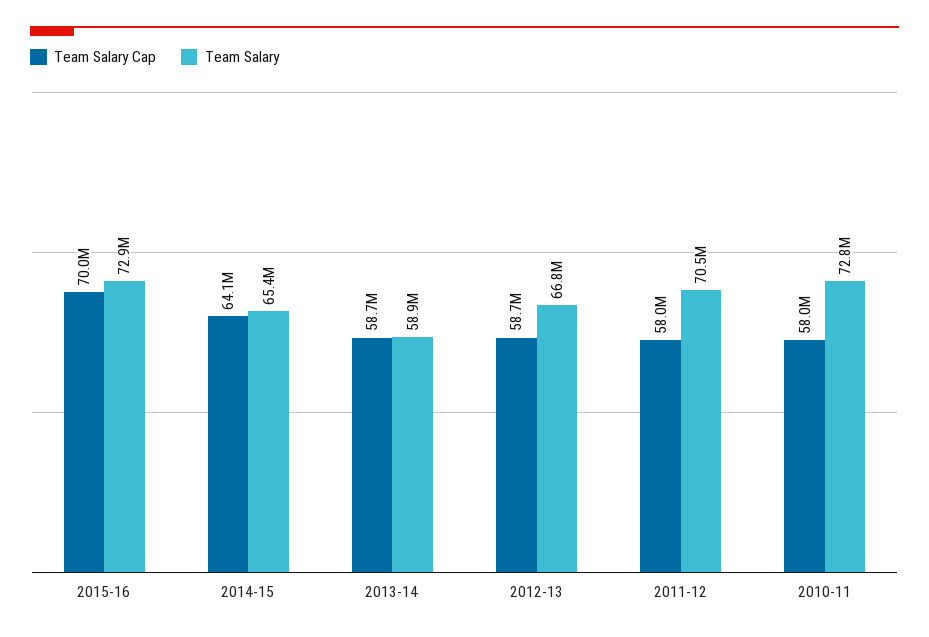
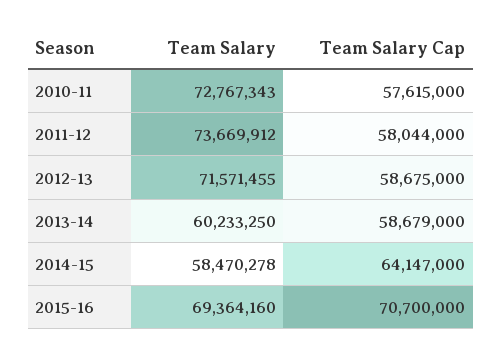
  {
    "Team Salary Cap": {
-     "2015-16": 70000000,
+     "2015-16": 70700000,
      "2014-15": 64147000,
      "2013-14": 58679000,
      "2012-13": 58675000,
      "2011-12": 58044000,
-     "2010-11": 58000000
+     "2010-11": 57615000
    },
    "Team Salary": {
-     "2015-16": 72900000,
+     "2015-16": 69364160,
-     "2014-15": 65400000,
+     "2014-15": 58470278,
-     "2013-14": 58900000,
+     "2013-14": 60233250,
-     "2012-13": 66800000,
+     "2012-13": 71571455,
-     "2011-12": 70500000,
+     "2011-12": 73669912,
      "2010-11": 72767343
    }
  }

